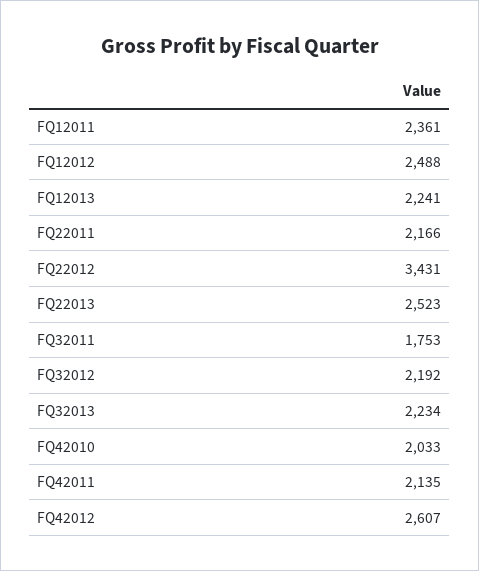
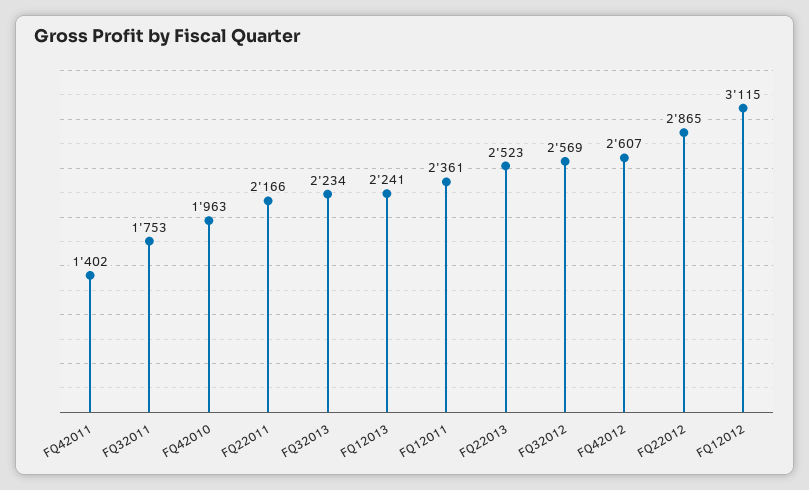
  {
    "FQ12011": 2361,
-   "FQ12012": 2488,
+   "FQ12012": 3115,
    "FQ12013": 2241,
    "FQ22011": 2166,
-   "FQ22012": 3431,
+   "FQ22012": 2865,
    "FQ22013": 2523,
    "FQ32011": 1753,
-   "FQ32012": 2192,
+   "FQ32012": 2569,
    "FQ32013": 2234,
-   "FQ42010": 2033,
+   "FQ42010": 1963,
-   "FQ42011": 2135,
+   "FQ42011": 1402,
    "FQ42012": 2607
  }

